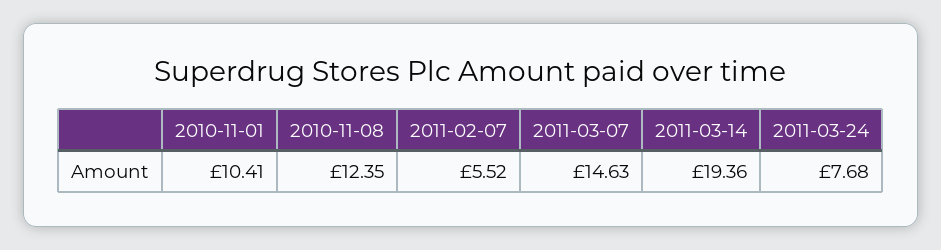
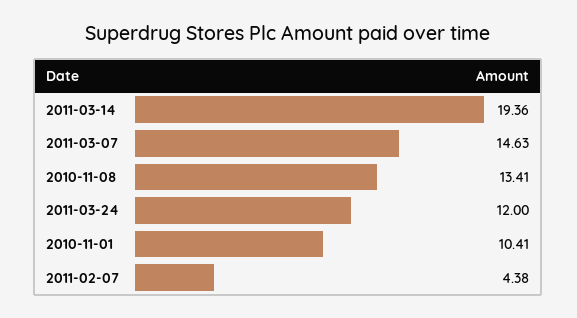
  {
    "2010-11-01": 10.41,
-   "2010-11-08": 12.35,
+   "2010-11-08": 13.41,
-   "2011-02-07": 5.52,
+   "2011-02-07": 4.38,
    "2011-03-07": 14.63,
    "2011-03-14": 19.36,
-   "2011-03-24": 7.68
+   "2011-03-24": 12
  }

